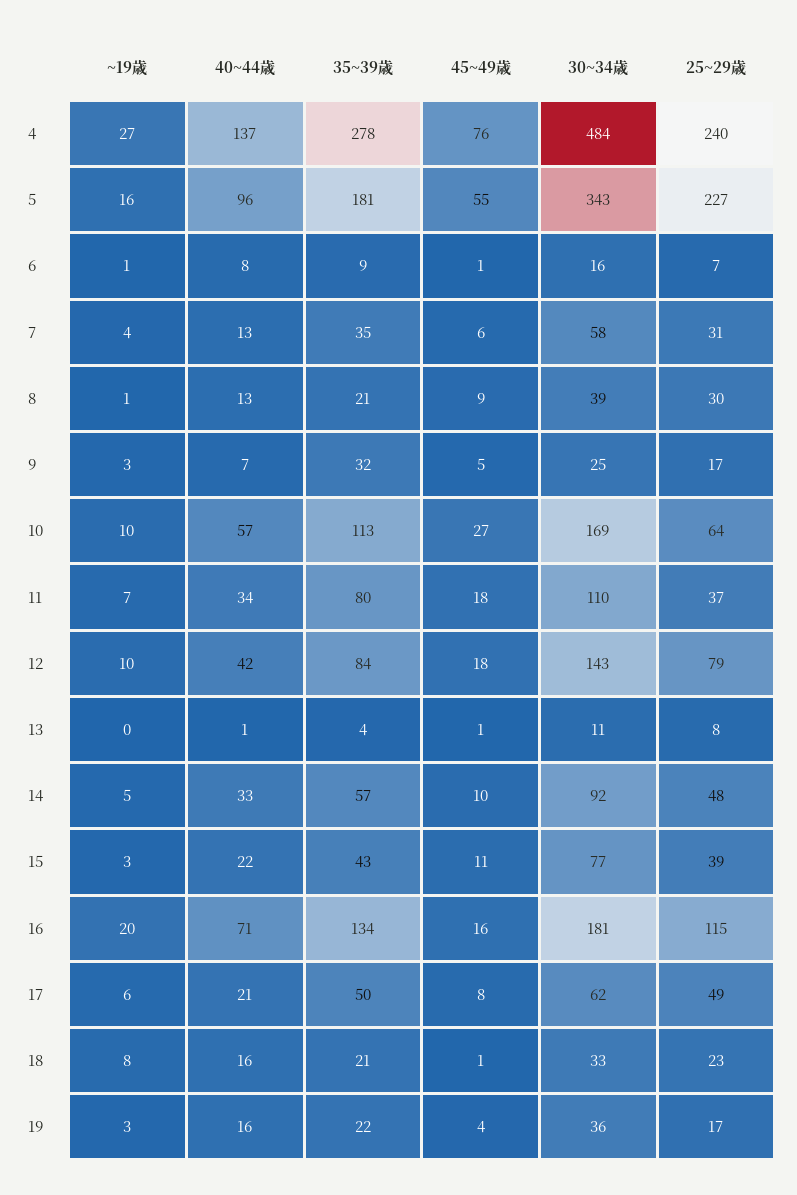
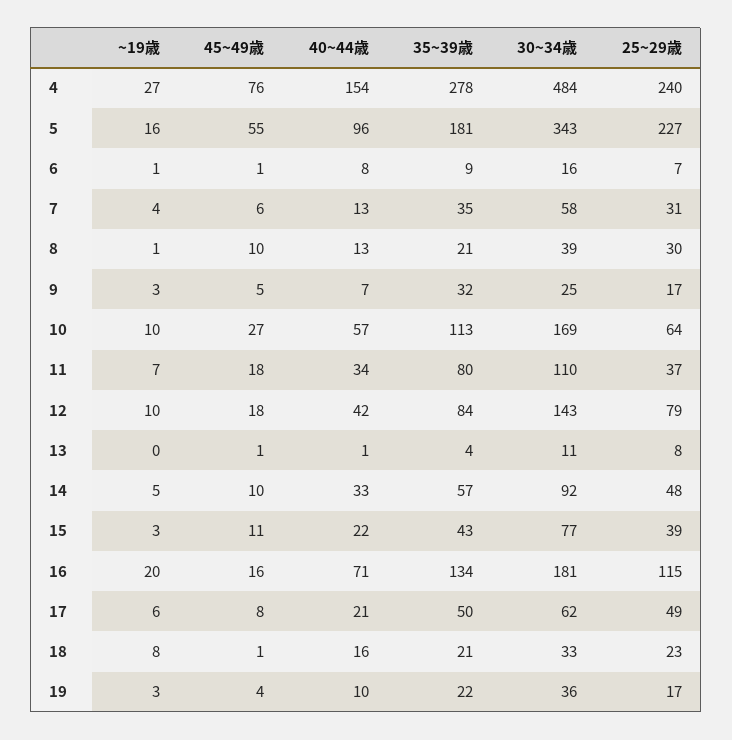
  {
    "~19歳": {
      "4": 27,
      "5": 16,
      "6": 1,
      "7": 4,
      "8": 1,
      "9": 3,
      "10": 10,
      "11": 7,
      "12": 10,
      "13": 0,
      "14": 5,
      "15": 3,
      "16": 20,
      "17": 6,
      "18": 8,
      "19": 3
    },
    "40~44歳": {
-     "4": 137,
+     "4": 154,
      "5": 96,
      "6": 8,
      "7": 13,
      "8": 13,
      "9": 7,
      "10": 57,
      "11": 34,
      "12": 42,
      "13": 1,
      "14": 33,
      "15": 22,
      "16": 71,
      "17": 21,
      "18": 16,
-     "19": 16
+     "19": 10
    },
    "35~39歳": {
      "4": 278,
      "5": 181,
      "6": 9,
      "7": 35,
      "8": 21,
      "9": 32,
      "10": 113,
      "11": 80,
      "12": 84,
      "13": 4,
      "14": 57,
      "15": 43,
      "16": 134,
      "17": 50,
      "18": 21,
      "19": 22
    },
    "45~49歳": {
      "4": 76,
      "5": 55,
      "6": 1,
      "7": 6,
-     "8": 9,
+     "8": 10,
      "9": 5,
      "10": 27,
      "11": 18,
      "12": 18,
      "13": 1,
      "14": 10,
      "15": 11,
      "16": 16,
      "17": 8,
      "18": 1,
      "19": 4
    },
    "30~34歳": {
      "4": 484,
      "5": 343,
      "6": 16,
      "7": 58,
      "8": 39,
      "9": 25,
      "10": 169,
      "11": 110,
      "12": 143,
      "13": 11,
      "14": 92,
      "15": 77,
      "16": 181,
      "17": 62,
      "18": 33,
      "19": 36
    },
    "25~29歳": {
      "4": 240,
      "5": 227,
      "6": 7,
      "7": 31,
      "8": 30,
      "9": 17,
      "10": 64,
      "11": 37,
      "12": 79,
      "13": 8,
      "14": 48,
      "15": 39,
      "16": 115,
      "17": 49,
      "18": 23,
      "19": 17
    }
  }

